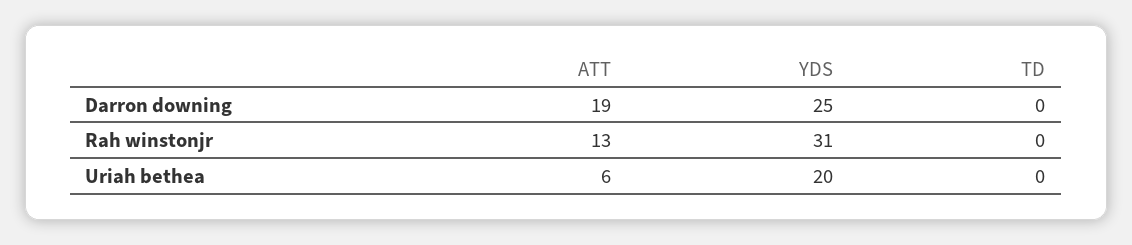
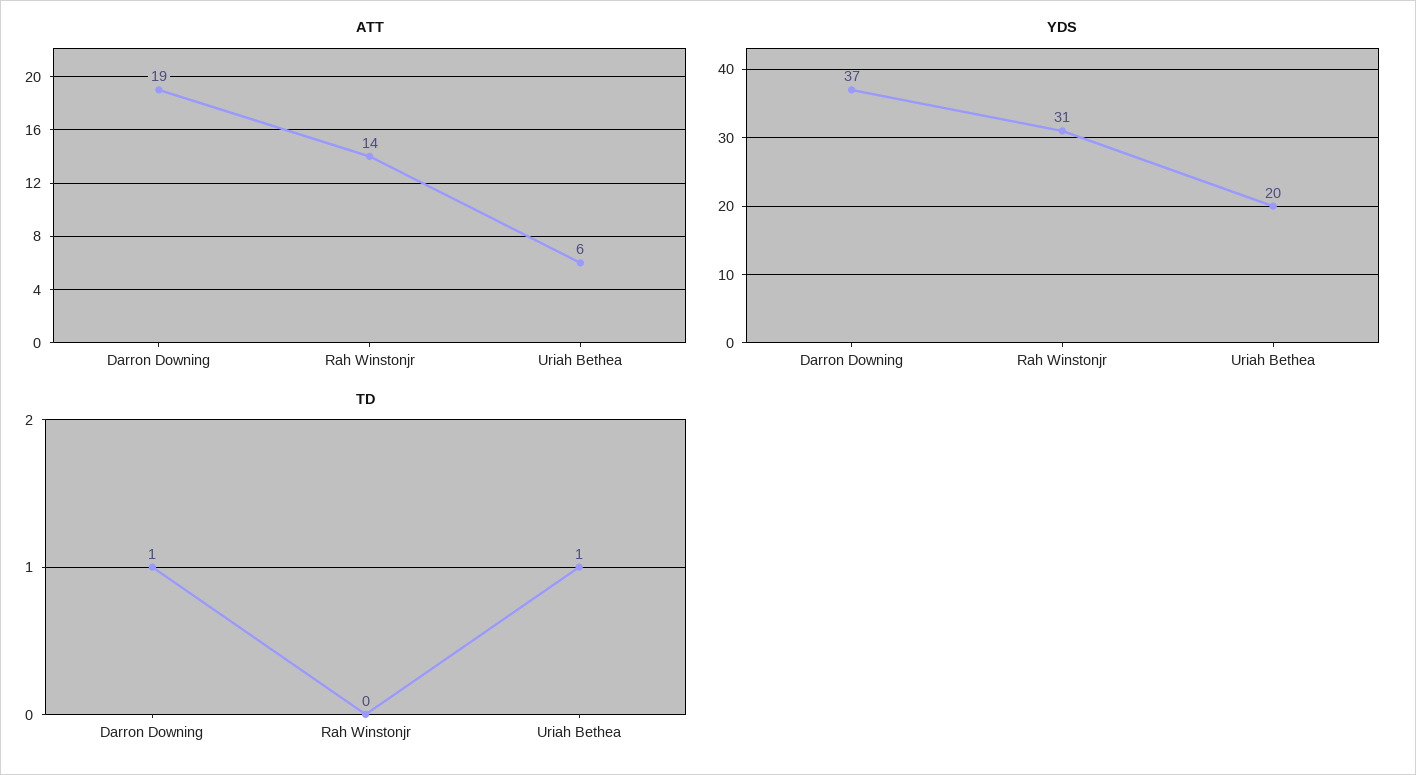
  {
    "ATT": {
      "Darron downing": 19,
-     "Rah winstonjr": 13,
+     "Rah winstonjr": 14,
      "Uriah bethea": 6
    },
    "YDS": {
-     "Darron downing": 25,
+     "Darron downing": 37,
      "Rah winstonjr": 31,
      "Uriah bethea": 20
    },
    "TD": {
-     "Darron downing": 0,
+     "Darron downing": 1,
      "Rah winstonjr": 0,
-     "Uriah bethea": 0
+     "Uriah bethea": 1
    }
  }

